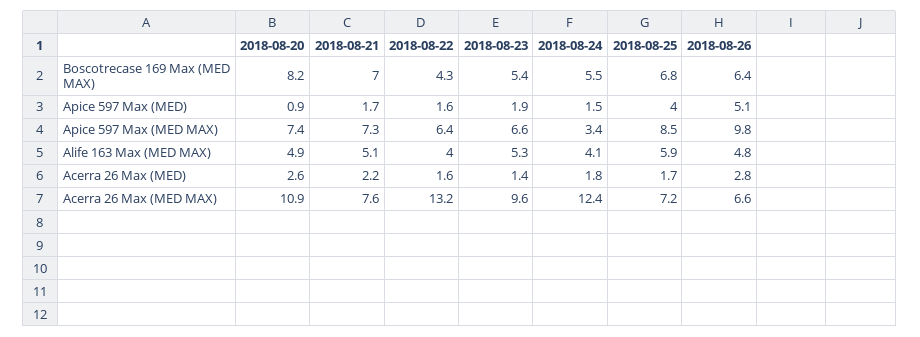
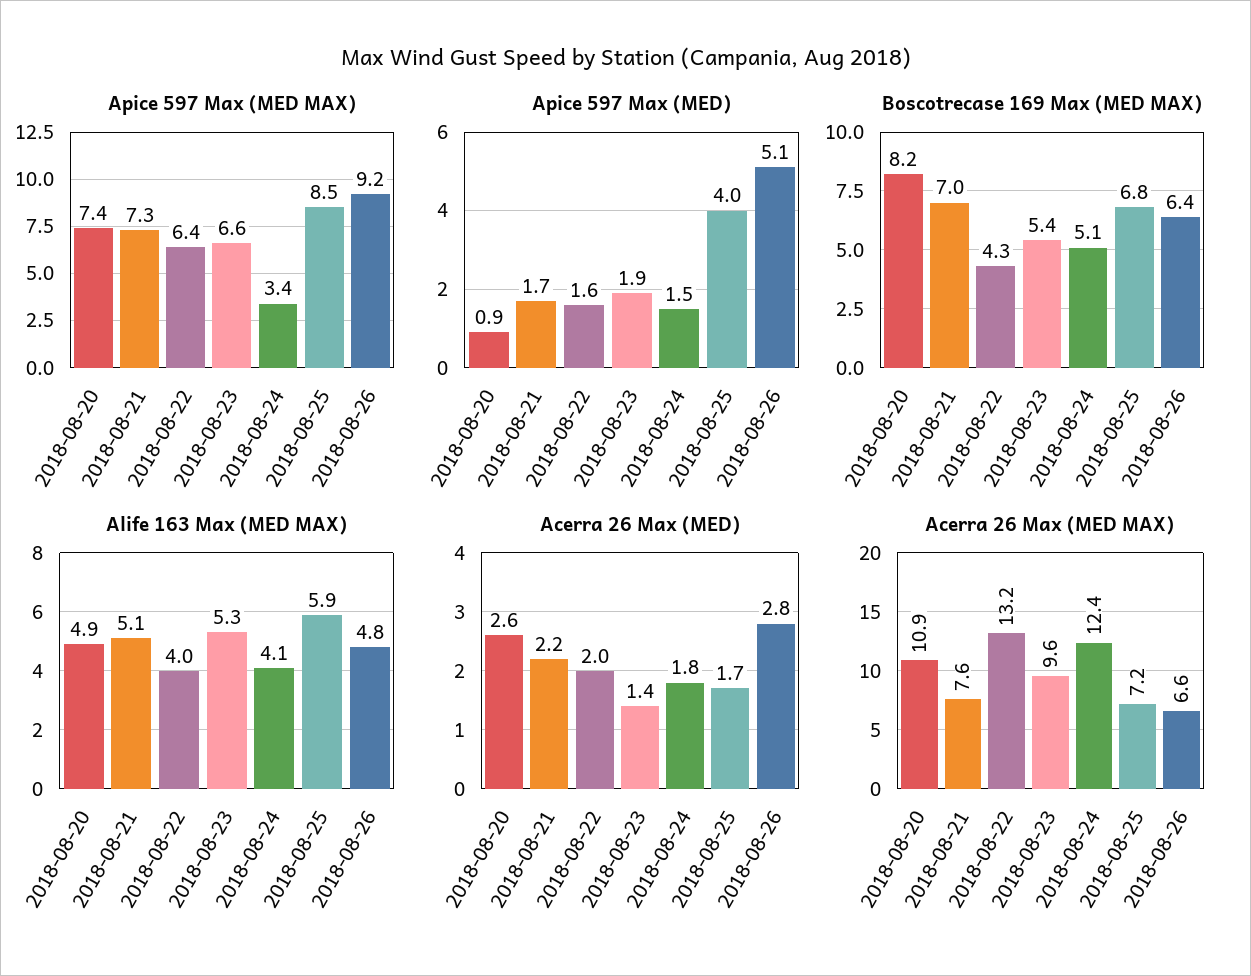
  {
    "Boscotrecase 169 Max (MED MAX)": {
      "2018-08-20": 8.2,
      "2018-08-21": 7,
      "2018-08-22": 4.3,
      "2018-08-23": 5.4,
-     "2018-08-24": 5.5,
+     "2018-08-24": 5.1,
      "2018-08-25": 6.8,
      "2018-08-26": 6.4
    },
    "Apice 597 Max (MED)": {
      "2018-08-20": 0.9,
      "2018-08-21": 1.7,
      "2018-08-22": 1.6,
      "2018-08-23": 1.9,
      "2018-08-24": 1.5,
      "2018-08-25": 4,
      "2018-08-26": 5.1
    },
    "Apice 597 Max (MED MAX)": {
      "2018-08-20": 7.4,
      "2018-08-21": 7.3,
      "2018-08-22": 6.4,
      "2018-08-23": 6.6,
      "2018-08-24": 3.4,
      "2018-08-25": 8.5,
-     "2018-08-26": 9.8
+     "2018-08-26": 9.2
    },
    "Alife 163 Max (MED MAX)": {
      "2018-08-20": 4.9,
      "2018-08-21": 5.1,
      "2018-08-22": 4,
      "2018-08-23": 5.3,
      "2018-08-24": 4.1,
      "2018-08-25": 5.9,
      "2018-08-26": 4.8
    },
    "Acerra 26 Max (MED)": {
      "2018-08-20": 2.6,
      "2018-08-21": 2.2,
-     "2018-08-22": 1.6,
+     "2018-08-22": 2,
      "2018-08-23": 1.4,
      "2018-08-24": 1.8,
      "2018-08-25": 1.7,
      "2018-08-26": 2.8
    },
    "Acerra 26 Max (MED MAX)": {
      "2018-08-20": 10.9,
      "2018-08-21": 7.6,
      "2018-08-22": 13.2,
      "2018-08-23": 9.6,
      "2018-08-24": 12.4,
      "2018-08-25": 7.2,
      "2018-08-26": 6.6
    }
  }

